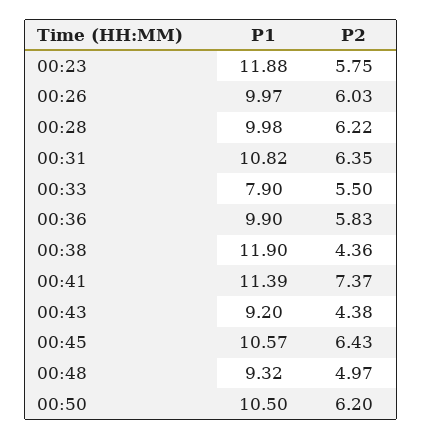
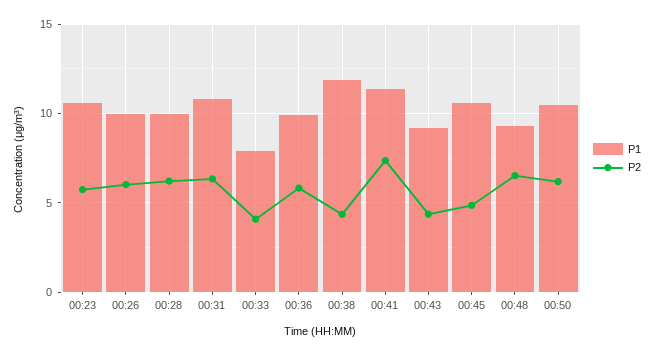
  {
    "P1": {
-     "00:23": 11.88,
+     "00:23": 10.5,
      "00:26": 9.97,
      "00:28": 9.98,
      "00:31": 10.82,
      "00:33": 7.9,
      "00:36": 9.9,
      "00:38": 11.9,
      "00:41": 11.39,
      "00:43": 9.2,
      "00:45": 10.57,
      "00:48": 9.32,
      "00:50": 10.5
    },
    "P2": {
      "00:23": 5.75,
      "00:26": 6.03,
      "00:28": 6.22,
      "00:31": 6.35,
-     "00:33": 5.5,
+     "00:33": 4,
      "00:36": 5.83,
      "00:38": 4.36,
      "00:41": 7.37,
      "00:43": 4.38,
-     "00:45": 6.43,
+     "00:45": 5,
-     "00:48": 4.97,
+     "00:48": 6.5,
      "00:50": 6.2
    }
  }

